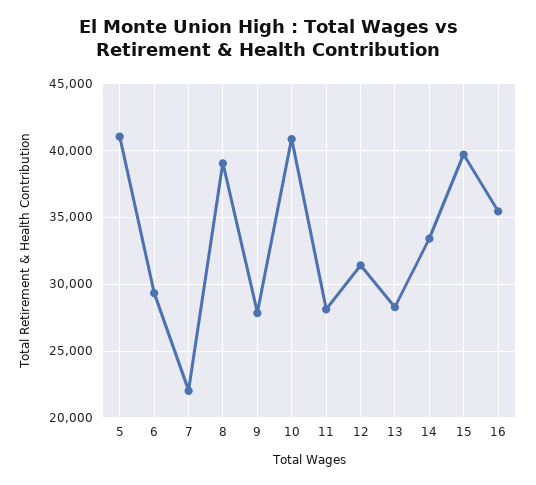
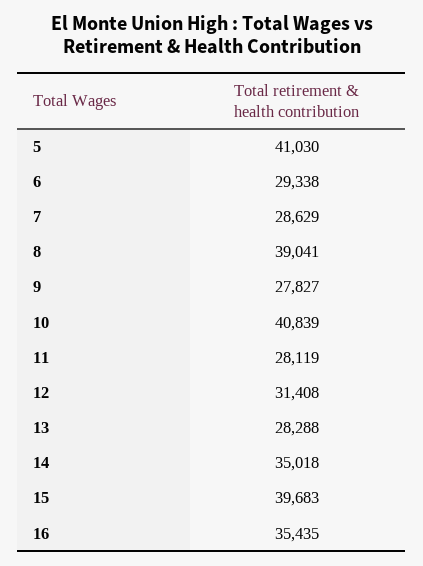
  {
    "5": 41030,
    "6": 29338,
-   "7": 22000,
+   "7": 28629,
    "8": 39041,
    "9": 27827,
    "10": 40839,
    "11": 28119,
    "12": 31408,
    "13": 28288,
-   "14": 33500,
+   "14": 35018,
    "15": 39683,
    "16": 35435
  }

